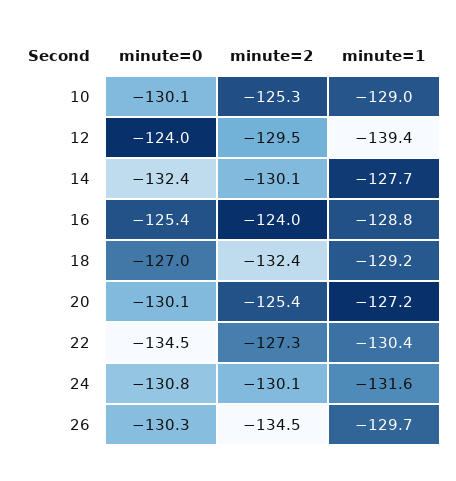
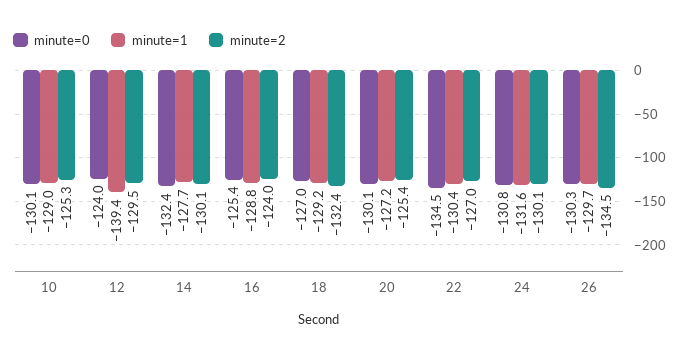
  {
    "minute=0": {
      "10": -130.1,
      "12": -124,
      "14": -132.4,
      "16": -125.4,
      "18": -127,
      "20": -130.1,
      "22": -134.5,
      "24": -130.8,
      "26": -130.3
    },
    "minute=2": {
      "10": -125.3,
      "12": -129.5,
      "14": -130.1,
      "16": -124,
      "18": -132.4,
      "20": -125.4,
-     "22": -127.3,
+     "22": -127,
      "24": -130.1,
      "26": -134.5
    },
    "minute=1": {
      "10": -129,
      "12": -139.4,
      "14": -127.7,
      "16": -128.8,
      "18": -129.2,
      "20": -127.2,
      "22": -130.4,
      "24": -131.6,
      "26": -129.7
    }
  }

